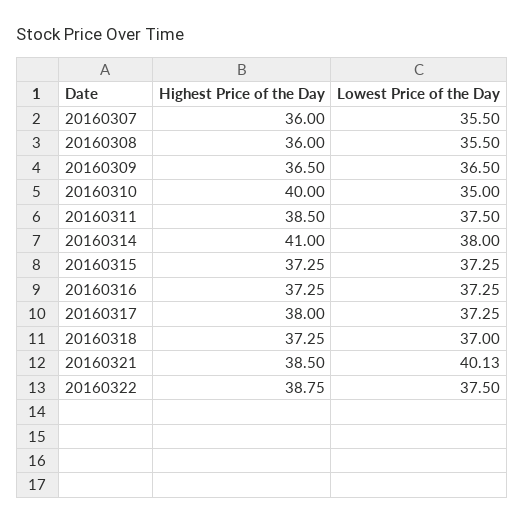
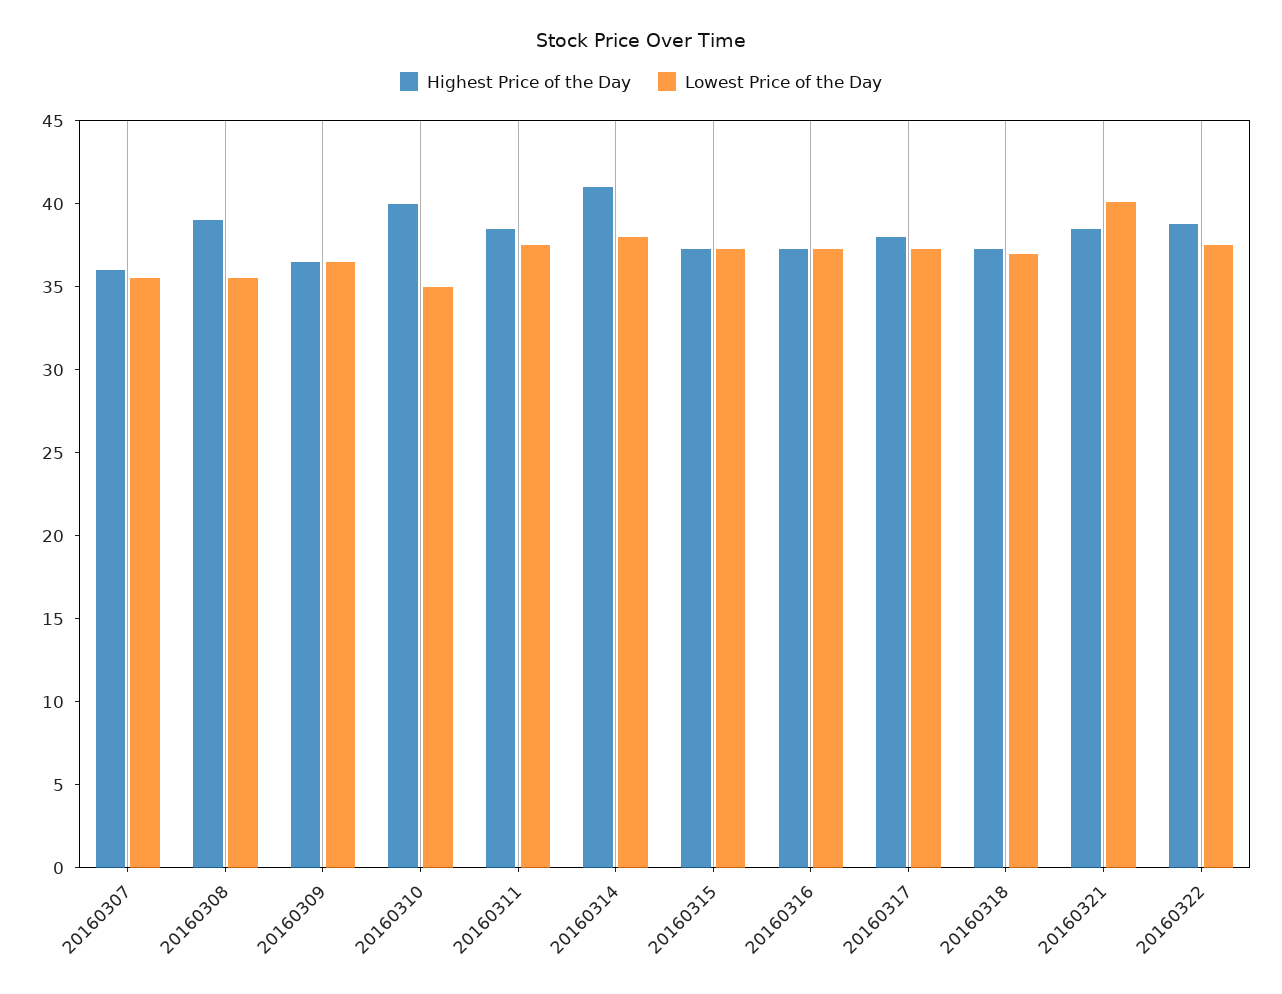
  {
    "Highest Price of the Day": {
      "20160307": 36,
-     "20160308": 36,
+     "20160308": 39,
      "20160309": 36.5,
      "20160310": 40,
      "20160311": 38.5,
      "20160314": 41,
      "20160315": 37.25,
      "20160316": 37.25,
      "20160317": 38,
      "20160318": 37.25,
      "20160321": 38.5,
      "20160322": 38.75
    },
    "Lowest Price of the Day": {
      "20160307": 35.5,
      "20160308": 35.5,
      "20160309": 36.5,
      "20160310": 35,
      "20160311": 37.5,
      "20160314": 38,
      "20160315": 37.25,
      "20160316": 37.25,
      "20160317": 37.25,
      "20160318": 37,
      "20160321": 40.13,
      "20160322": 37.5
    }
  }

